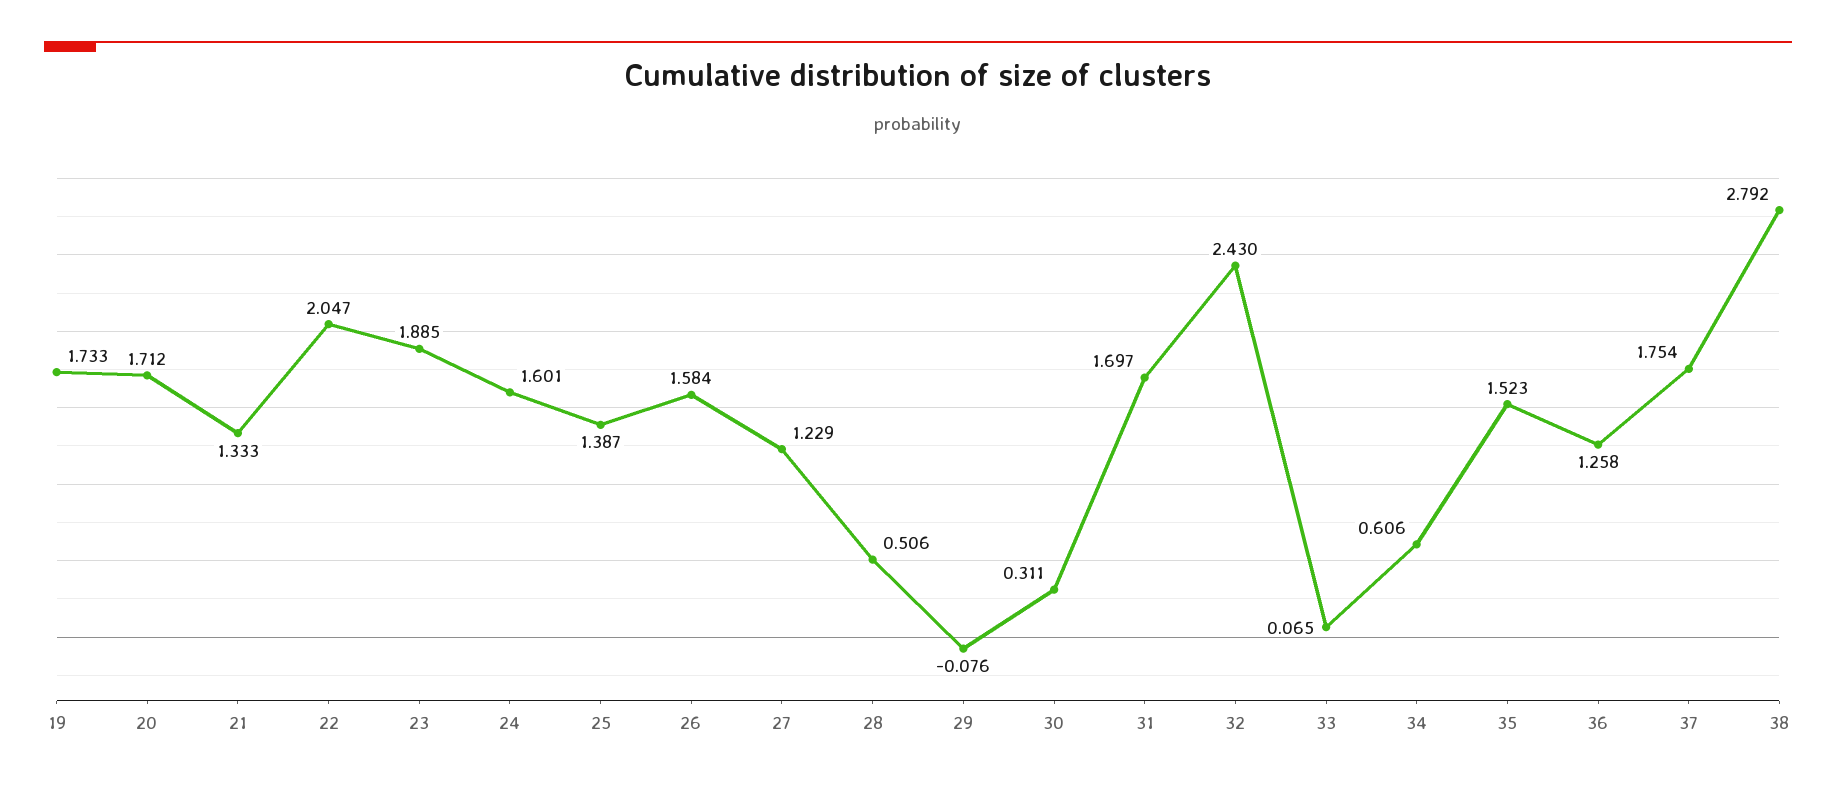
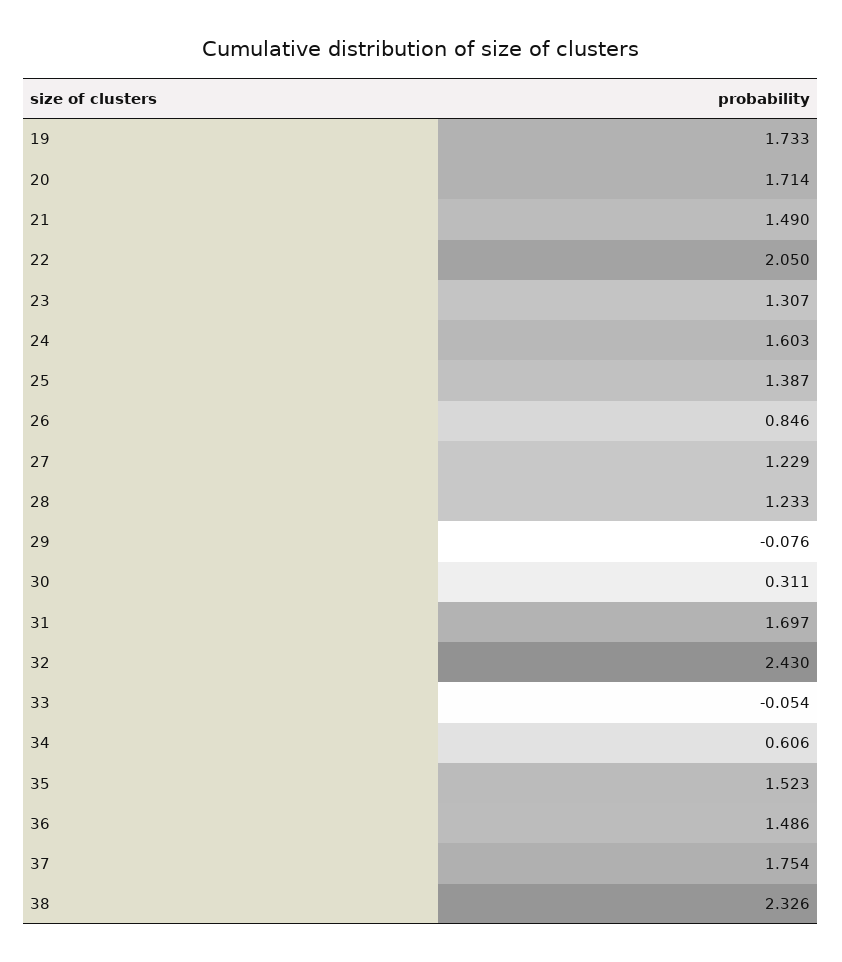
  {
    "19": 1.733,
-   "20": 1.712,
+   "20": 1.714,
-   "21": 1.333,
+   "21": 1.49,
-   "22": 2.047,
+   "22": 2.05,
-   "23": 1.885,
+   "23": 1.307,
-   "24": 1.601,
+   "24": 1.603,
    "25": 1.387,
-   "26": 1.584,
+   "26": 0.846,
    "27": 1.229,
-   "28": 0.506,
+   "28": 1.233,
    "29": -0.076,
    "30": 0.311,
    "31": 1.697,
    "32": 2.43,
-   "33": 0.065,
+   "33": -0.054,
    "34": 0.606,
    "35": 1.523,
-   "36": 1.258,
+   "36": 1.486,
    "37": 1.754,
-   "38": 2.792
+   "38": 2.326
  }

